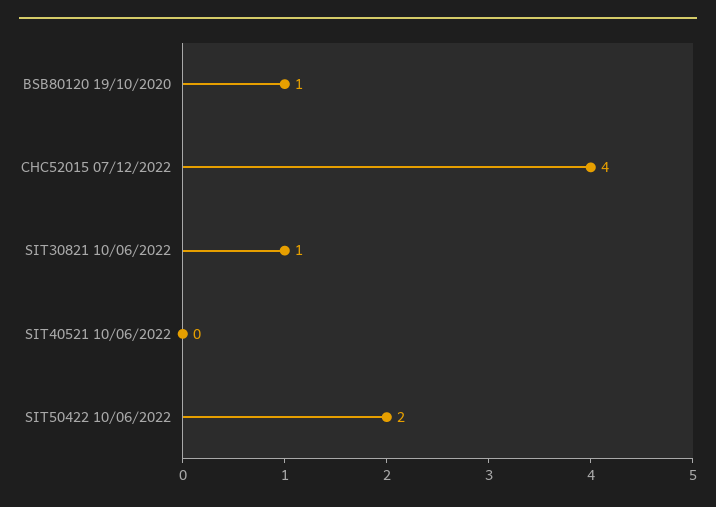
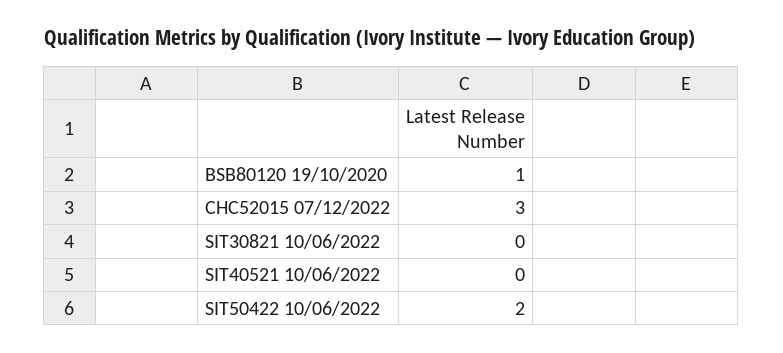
  {
    "BSB80120 19/10/2020": 1,
-   "CHC52015 07/12/2022": 4,
+   "CHC52015 07/12/2022": 3,
-   "SIT30821 10/06/2022": 1,
+   "SIT30821 10/06/2022": 0,
    "SIT40521 10/06/2022": 0,
    "SIT50422 10/06/2022": 2
  }

